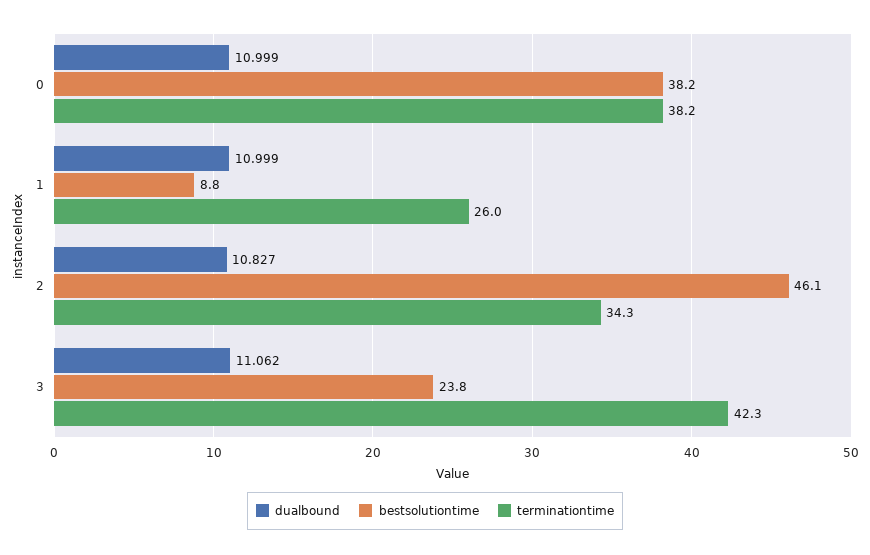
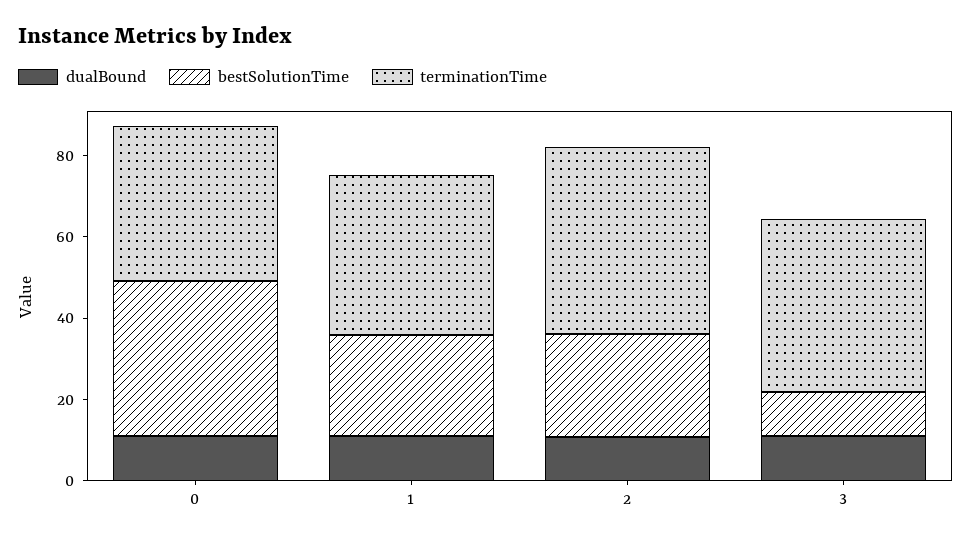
  {
    "dualbound": {
      "0": 10.999,
      "1": 10.999,
      "2": 10.827,
      "3": 11.062
    },
    "bestsolutiontime": {
      "0": 38.2,
-     "1": 8.8,
+     "1": 25,
-     "2": 46.1,
+     "2": 25,
-     "3": 23.8
+     "3": 10
    },
    "terminationtime": {
      "0": 38.2,
-     "1": 26,
+     "1": 40,
-     "2": 34.3,
+     "2": 45,
      "3": 42.3
    }
  }

